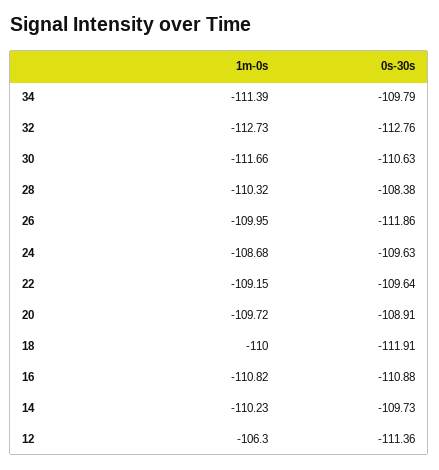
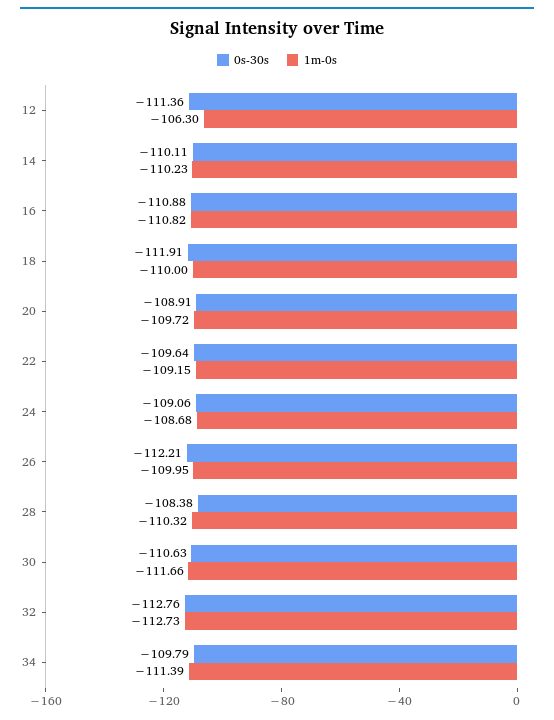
  {
    "1m-0s": {
      "34": -111.39,
      "32": -112.73,
      "30": -111.66,
      "28": -110.32,
      "26": -109.95,
      "24": -108.68,
      "22": -109.15,
      "20": -109.72,
      "18": -110,
      "16": -110.82,
      "14": -110.23,
      "12": -106.3
    },
    "0s-30s": {
      "34": -109.79,
      "32": -112.76,
      "30": -110.63,
      "28": -108.38,
-     "26": -111.86,
+     "26": -112.21,
-     "24": -109.63,
+     "24": -109.06,
      "22": -109.64,
      "20": -108.91,
      "18": -111.91,
      "16": -110.88,
-     "14": -109.73,
+     "14": -110.11,
      "12": -111.36
    }
  }

